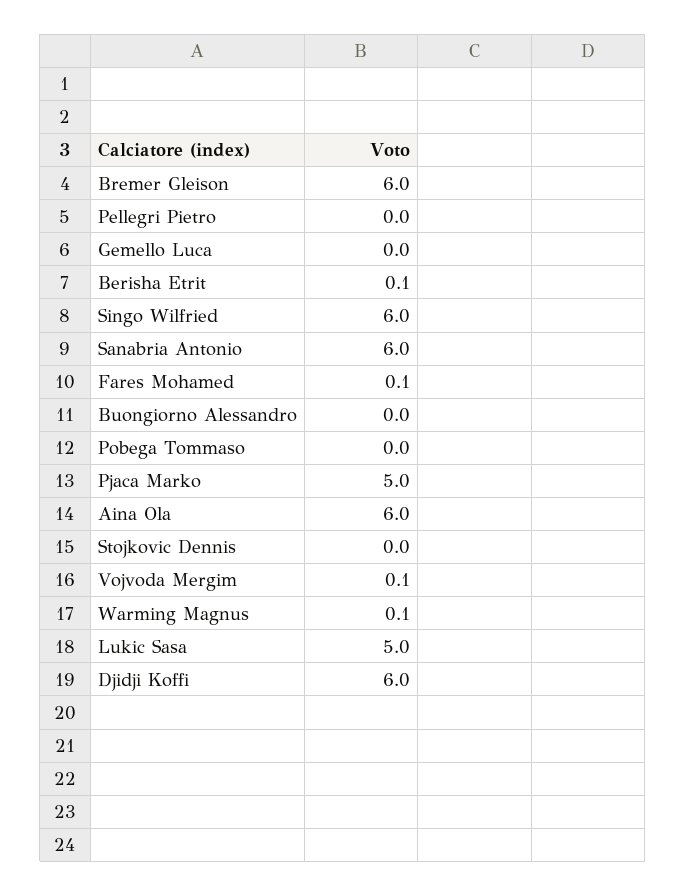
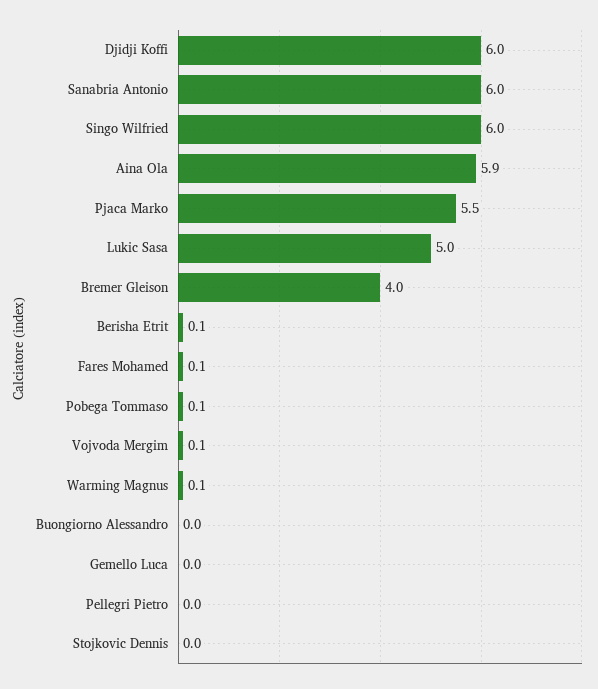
  {
-   "Bremer Gleison": 6,
+   "Bremer Gleison": 4,
    "Pellegri Pietro": 0,
    "Gemello Luca": 0,
    "Berisha Etrit": 0.1,
    "Singo Wilfried": 6,
    "Sanabria Antonio": 6,
    "Fares Mohamed": 0.1,
    "Buongiorno Alessandro": 0,
-   "Pobega Tommaso": 0,
+   "Pobega Tommaso": 0.1,
-   "Pjaca Marko": 5,
+   "Pjaca Marko": 5.5,
-   "Aina Ola": 6,
+   "Aina Ola": 5.9,
    "Stojkovic Dennis": 0,
    "Vojvoda Mergim": 0.1,
    "Warming Magnus": 0.1,
    "Lukic Sasa": 5,
    "Djidji Koffi": 6
  }

